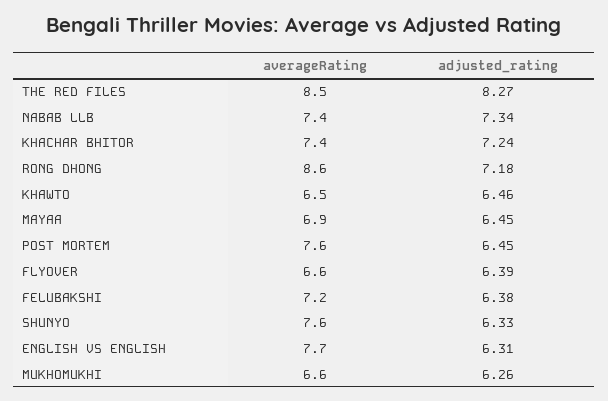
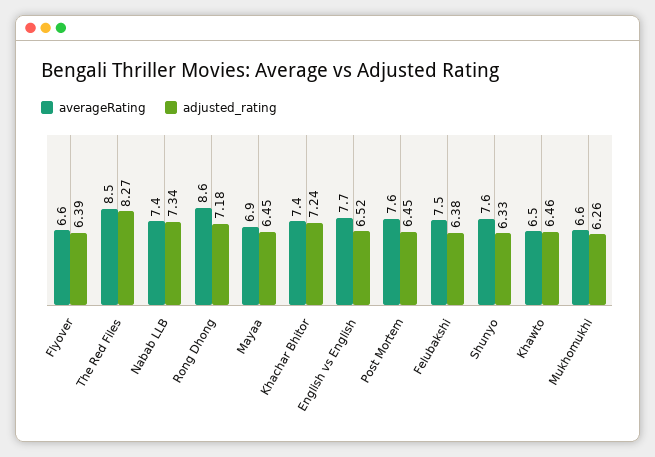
  {
    "averageRating": {
      "THE RED FILES": 8.5,
      "NABAB LLB": 7.4,
      "KHACHAR BHITOR": 7.4,
      "RONG DHONG": 8.6,
      "KHAWTO": 6.5,
      "MAYAA": 6.9,
      "POST MORTEM": 7.6,
      "FLYOVER": 6.6,
-     "FELUBAKSHI": 7.2,
+     "FELUBAKSHI": 7.5,
      "SHUNYO": 7.6,
      "ENGLISH VS ENGLISH": 7.7,
      "MUKHOMUKHI": 6.6
    },
    "adjusted_rating": {
      "THE RED FILES": 8.27,
      "NABAB LLB": 7.34,
      "KHACHAR BHITOR": 7.24,
      "RONG DHONG": 7.18,
      "KHAWTO": 6.46,
      "MAYAA": 6.45,
      "POST MORTEM": 6.45,
      "FLYOVER": 6.39,
      "FELUBAKSHI": 6.38,
      "SHUNYO": 6.33,
-     "ENGLISH VS ENGLISH": 6.31,
+     "ENGLISH VS ENGLISH": 6.52,
      "MUKHOMUKHI": 6.26
    }
  }

